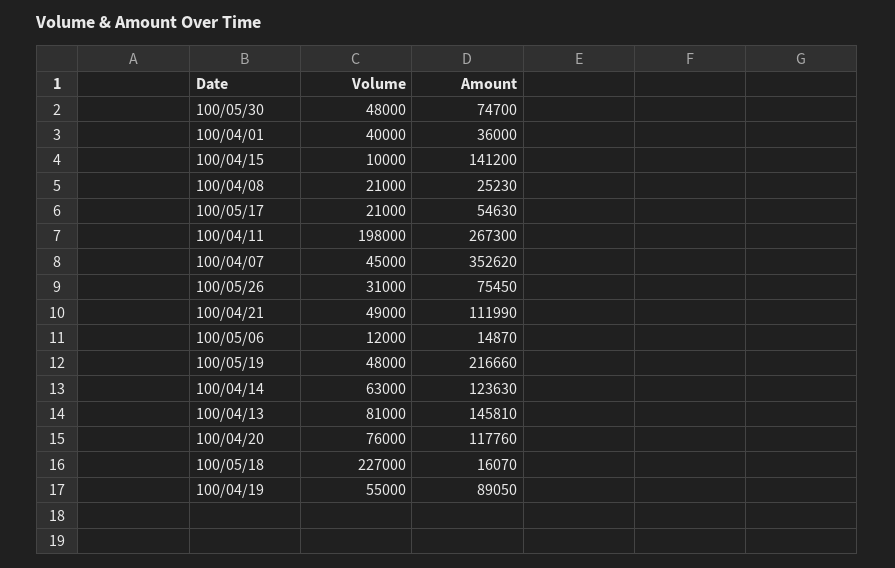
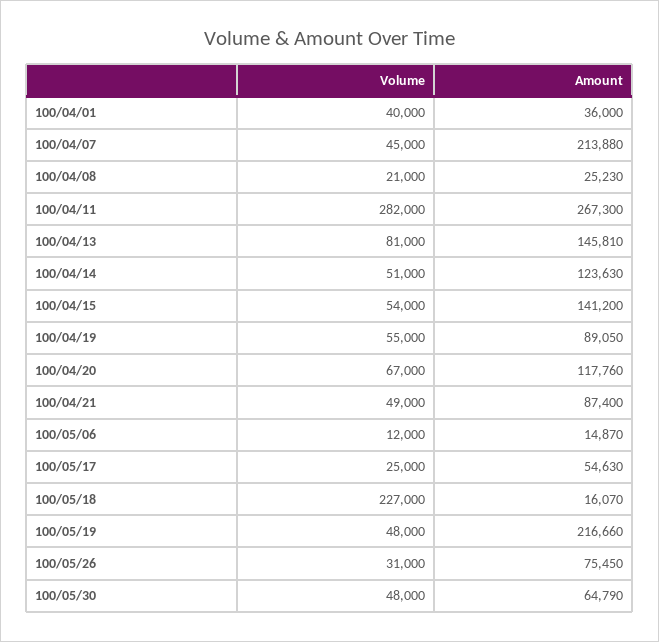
  {
    "Volume": {
      "100/05/30": 48000,
      "100/04/01": 40000,
-     "100/04/15": 10000,
+     "100/04/15": 54000,
      "100/04/08": 21000,
-     "100/05/17": 21000,
+     "100/05/17": 25000,
-     "100/04/11": 198000,
+     "100/04/11": 282000,
      "100/04/07": 45000,
      "100/05/26": 31000,
      "100/04/21": 49000,
      "100/05/06": 12000,
      "100/05/19": 48000,
-     "100/04/14": 63000,
+     "100/04/14": 51000,
      "100/04/13": 81000,
-     "100/04/20": 76000,
+     "100/04/20": 67000,
      "100/05/18": 227000,
      "100/04/19": 55000
    },
    "Amount": {
-     "100/05/30": 74700,
+     "100/05/30": 64790,
      "100/04/01": 36000,
      "100/04/15": 141200,
      "100/04/08": 25230,
      "100/05/17": 54630,
      "100/04/11": 267300,
-     "100/04/07": 352620,
+     "100/04/07": 213880,
      "100/05/26": 75450,
-     "100/04/21": 111990,
+     "100/04/21": 87400,
      "100/05/06": 14870,
      "100/05/19": 216660,
      "100/04/14": 123630,
      "100/04/13": 145810,
      "100/04/20": 117760,
      "100/05/18": 16070,
      "100/04/19": 89050
    }
  }

